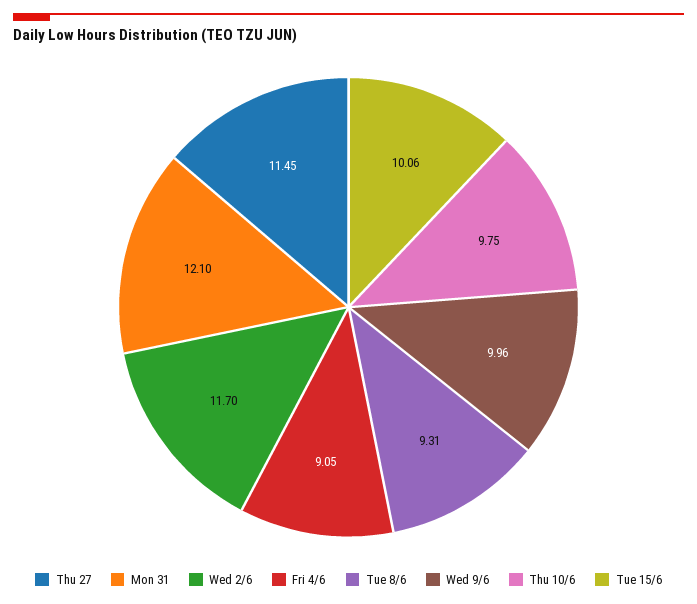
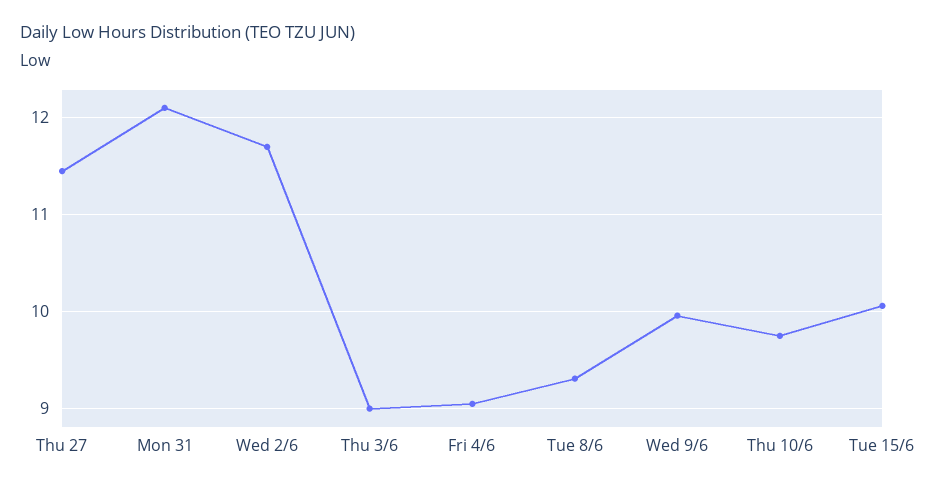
  {
    "Thu 27": 11.45,
    "Mon 31": 12.1,
    "Wed 2/6": 11.7,
    "Fri 4/6": 9.05,
    "Tue 8/6": 9.31,
    "Wed 9/6": 9.96,
    "Thu 10/6": 9.75,
-   "Tue 15/6": 10.06
+   "Tue 15/6": 10.06,
+   "Thu 3/6": 9
  }

